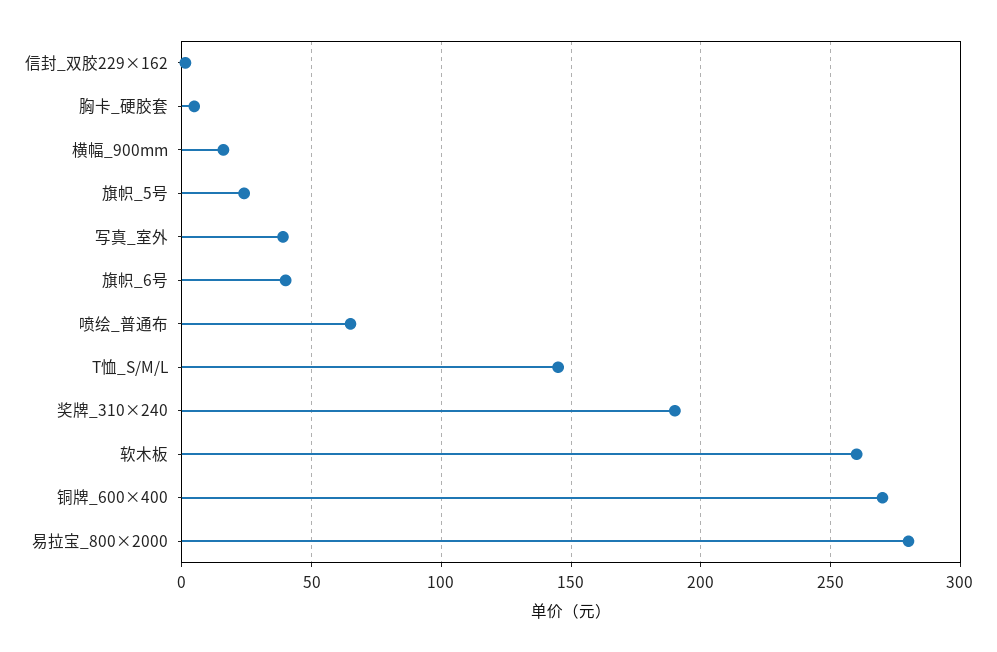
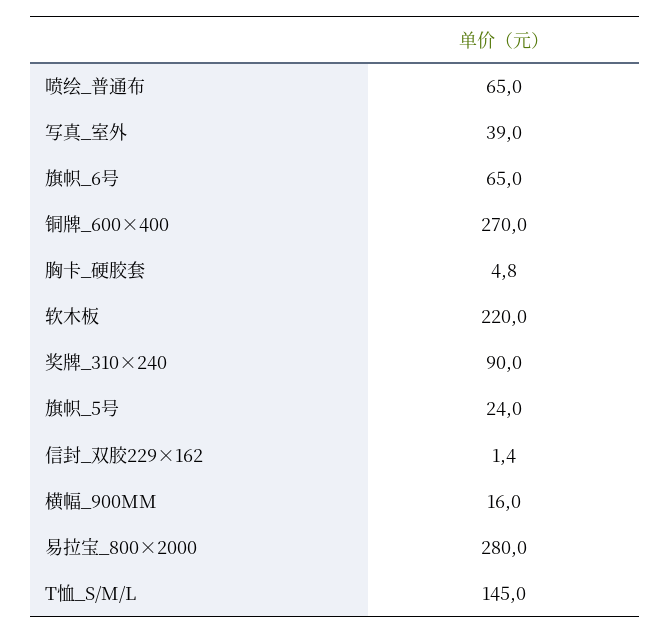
  {
    "信封_双胶229×162": 1.4,
    "胸卡_硬胶套": 4.8,
    "横幅_900mm": 16,
    "旗帜_5号": 24,
    "写真_室外": 39,
-   "旗帜_6号": 40,
+   "旗帜_6号": 65,
    "喷绘_普通布": 65,
    "T恤_S/M/L": 145,
-   "奖牌_310×240": 190,
+   "奖牌_310×240": 90,
-   "软木板": 260,
+   "软木板": 220,
    "铜牌_600×400": 270,
    "易拉宝_800×2000": 280
  }

